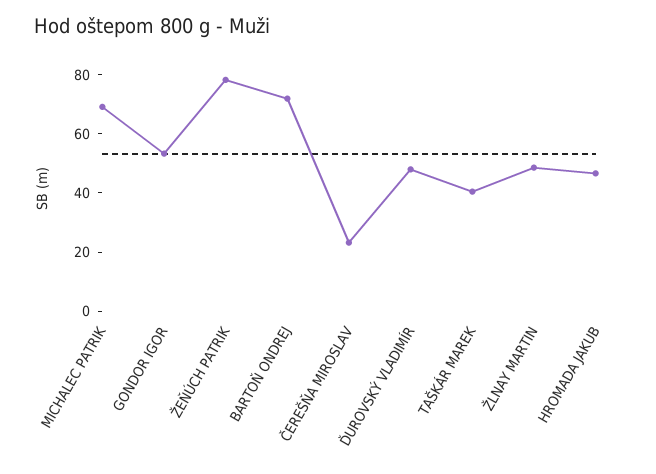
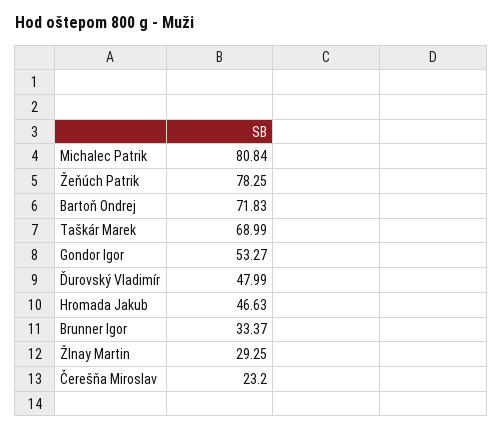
  {
-   "MICHALEC PATRIK": 70,
+   "MICHALEC PATRIK": 80.84,
    "GONDOR IGOR": 53.27,
    "ŽEŇÚCH PATRIK": 78.25,
    "BARTOŇ ONDREJ": 71.83,
    "ČEREŠŇA MIROSLAV": 23.2,
    "ĎUROVSKÝ VLADIMÍR": 47.99,
-   "TAŠKÁR MAREK": 40,
+   "TAŠKÁR MAREK": 68.99,
-   "ŽLNAY MARTIN": 50,
+   "ŽLNAY MARTIN": 29.25,
-   "HROMADA JAKUB": 46.63
+   "HROMADA JAKUB": 46.63,
+   "Brunner Igor": 33.37
  }

